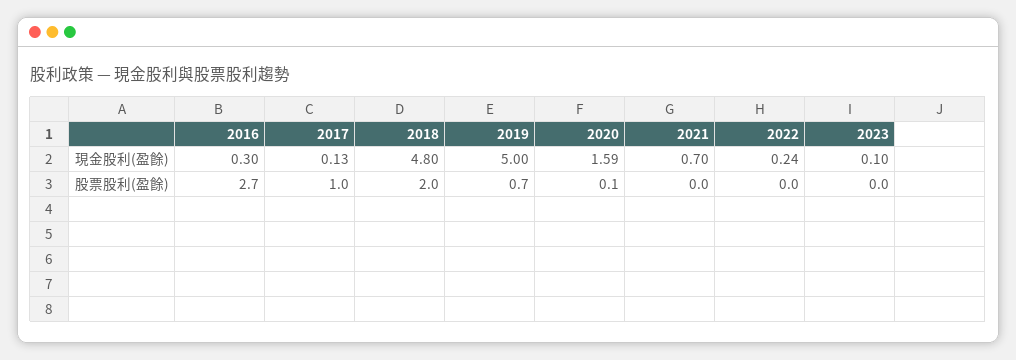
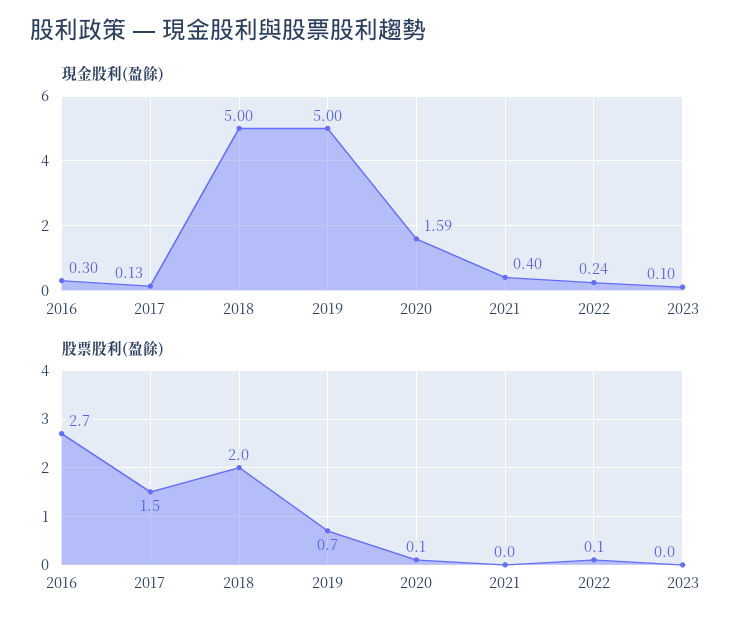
  {
    "現金股利(盈餘)": {
      "2016": 0.3,
      "2017": 0.13,
-     "2018": 4.8,
+     "2018": 5,
      "2019": 5,
      "2020": 1.59,
-     "2021": 0.7,
+     "2021": 0.4,
      "2022": 0.24,
      "2023": 0.1
    },
    "股票股利(盈餘)": {
      "2016": 2.7,
-     "2017": 1,
+     "2017": 1.5,
      "2018": 2,
      "2019": 0.7,
      "2020": 0.1,
      "2021": 0,
-     "2022": 0,
+     "2022": 0.1,
      "2023": 0
    }
  }

